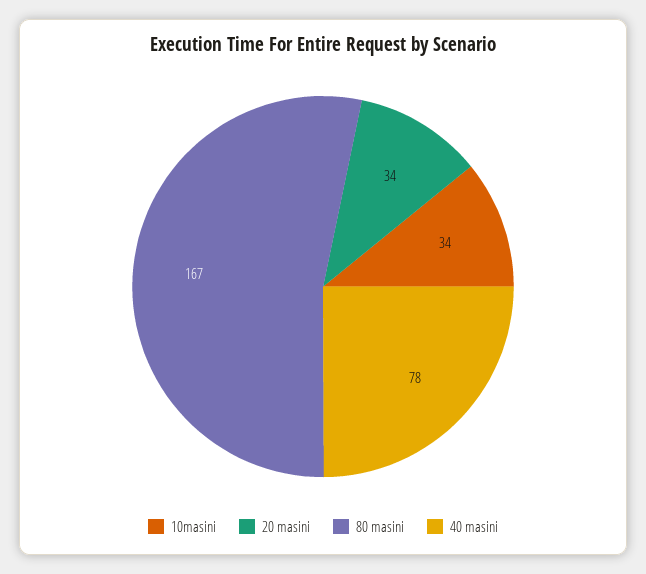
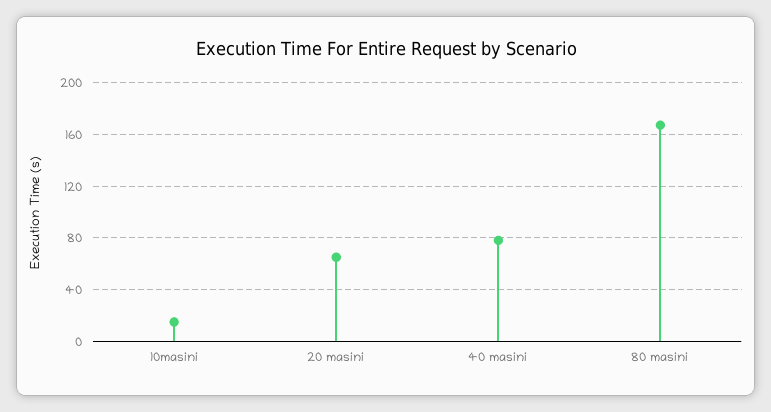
  {
-   "10masini": 34,
+   "10masini": 15,
-   "20 masini": 34,
+   "20 masini": 65,
    "80 masini": 167,
    "40 masini": 78
  }

